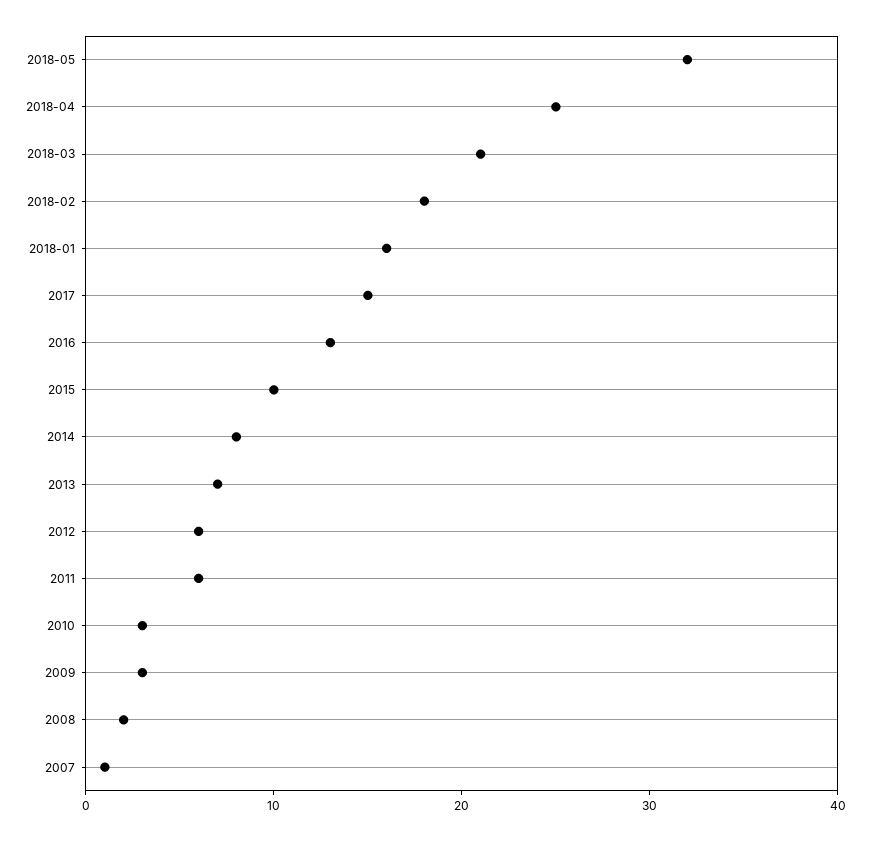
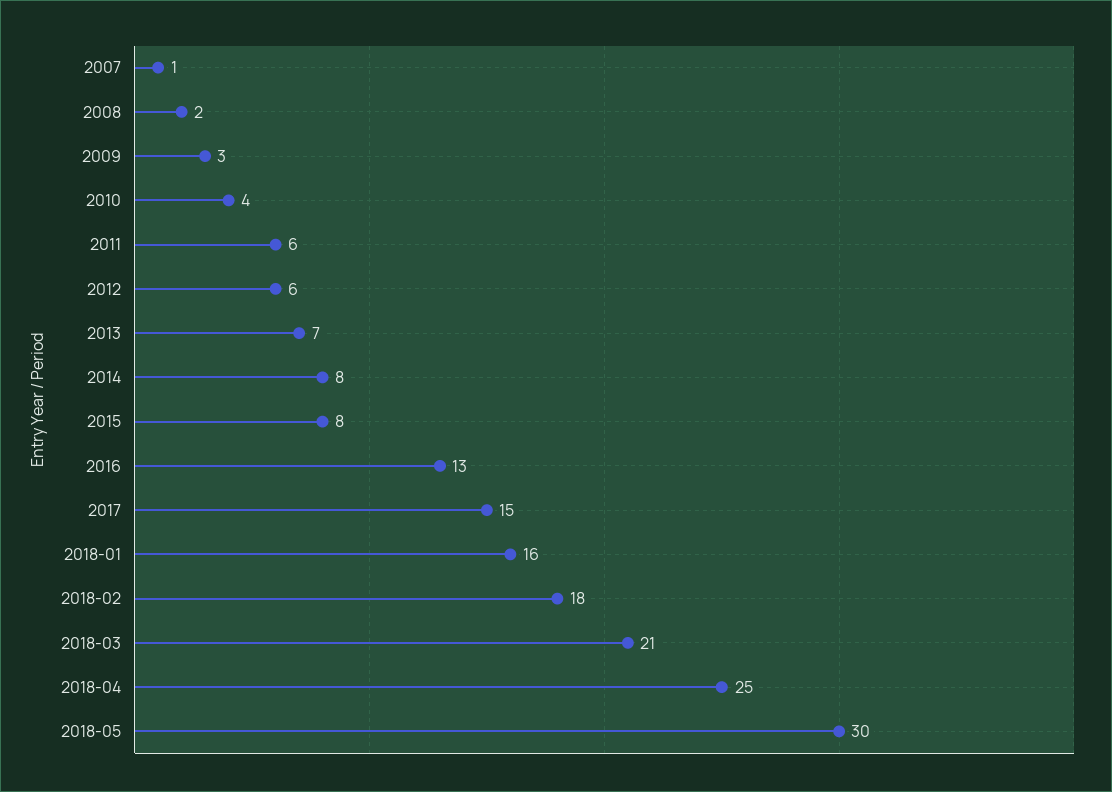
  {
-   "2018-05": 32,
+   "2018-05": 30,
    "2018-04": 25,
    "2018-03": 21,
    "2018-02": 18,
    "2018-01": 16,
    "2017": 15,
    "2016": 13,
-   "2015": 10,
+   "2015": 8,
    "2014": 8,
    "2013": 7,
    "2012": 6,
    "2011": 6,
-   "2010": 3,
+   "2010": 4,
    "2009": 3,
    "2008": 2,
    "2007": 1
  }

